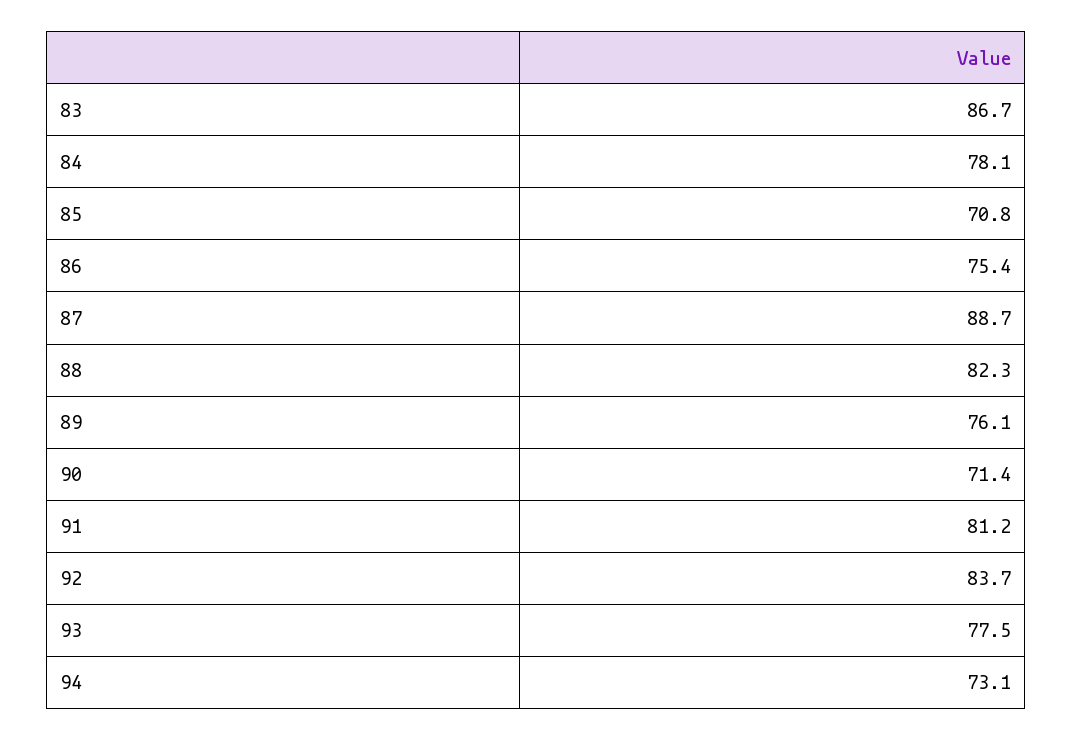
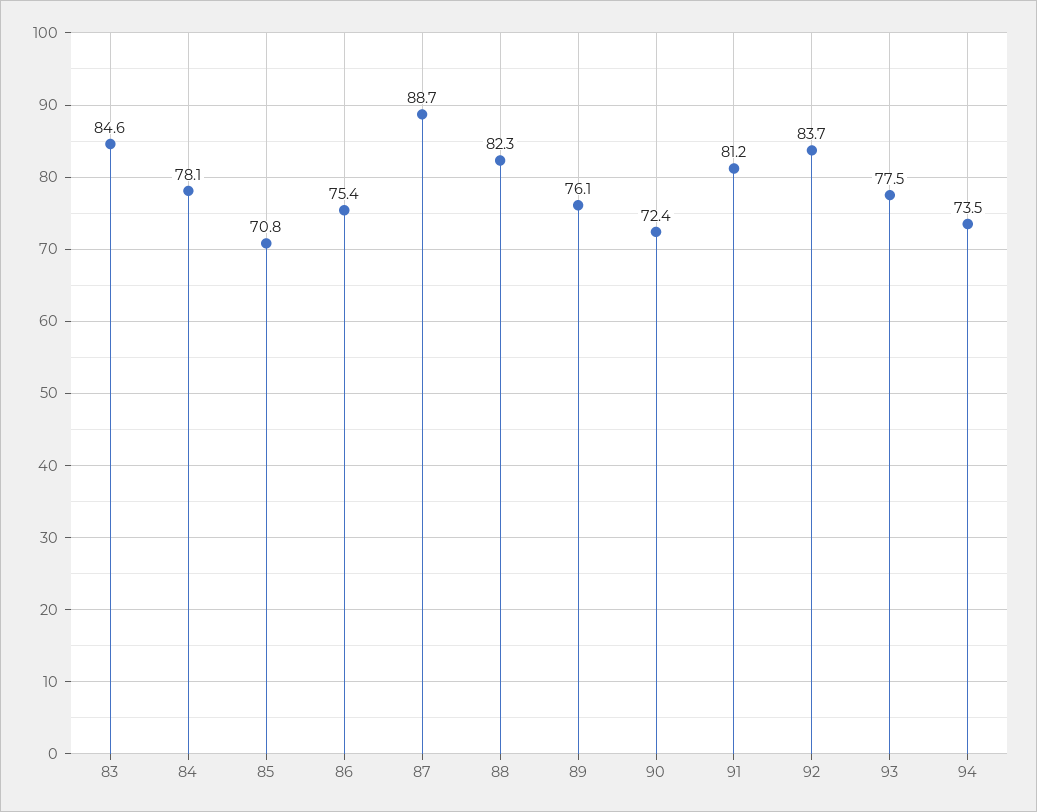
  {
-   "83": 86.7,
+   "83": 84.6,
    "84": 78.1,
    "85": 70.8,
    "86": 75.4,
    "87": 88.7,
    "88": 82.3,
    "89": 76.1,
-   "90": 71.4,
+   "90": 72.4,
    "91": 81.2,
    "92": 83.7,
    "93": 77.5,
-   "94": 73.1
+   "94": 73.5
  }

